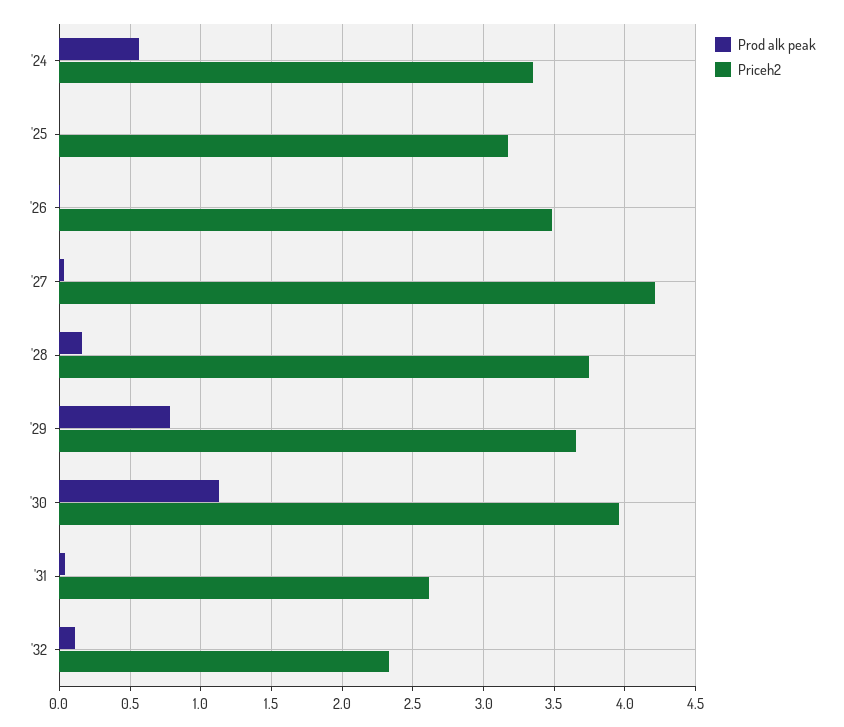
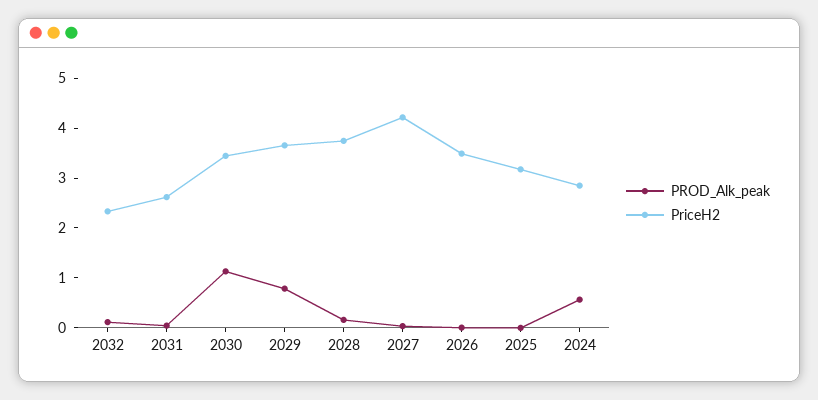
  {
    "Prod alk peak": {
      "'24": 0.55,
      "'25": 0,
      "'26": 0,
      "'27": 0.05,
      "'28": 0.15,
      "'29": 0.8,
      "'30": 1.15,
      "'31": 0.05,
      "'32": 0.1
    },
    "Priceh2": {
-     "'24": 3.35,
+     "'24": 2.8,
      "'25": 3.15,
      "'26": 3.5,
      "'27": 4.2,
      "'28": 3.75,
      "'29": 3.65,
-     "'30": 3.95,
+     "'30": 3.4,
      "'31": 2.6,
      "'32": 2.35
    }
  }

